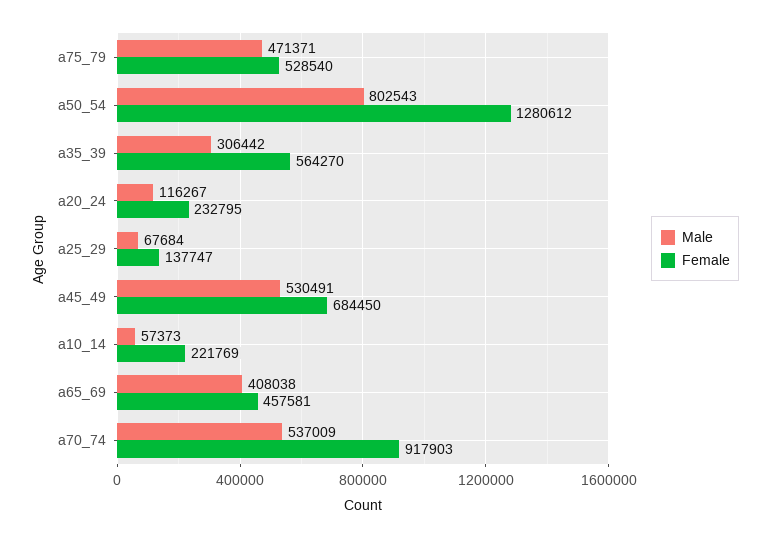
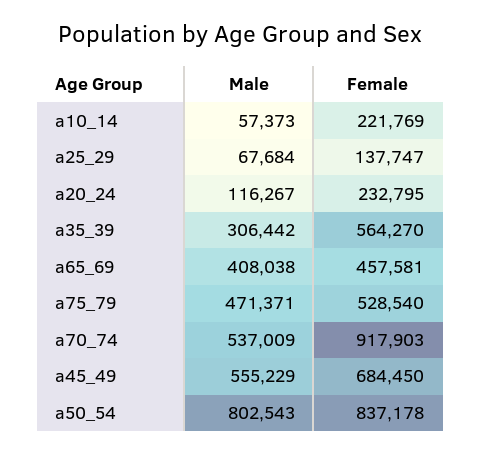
  {
    "Male": {
      "a75_79": 471371,
      "a50_54": 802543,
      "a35_39": 306442,
      "a20_24": 116267,
      "a25_29": 67684,
-     "a45_49": 530491,
+     "a45_49": 555229,
      "a10_14": 57373,
      "a65_69": 408038,
      "a70_74": 537009
    },
    "Female": {
      "a75_79": 528540,
-     "a50_54": 1280612,
+     "a50_54": 837178,
      "a35_39": 564270,
      "a20_24": 232795,
      "a25_29": 137747,
      "a45_49": 684450,
      "a10_14": 221769,
      "a65_69": 457581,
      "a70_74": 917903
    }
  }

